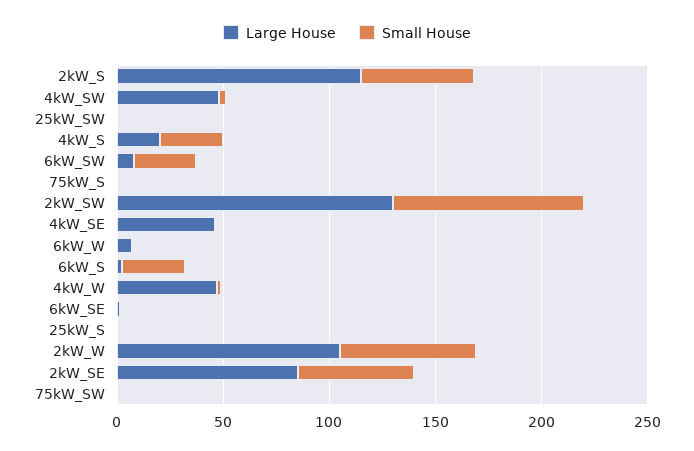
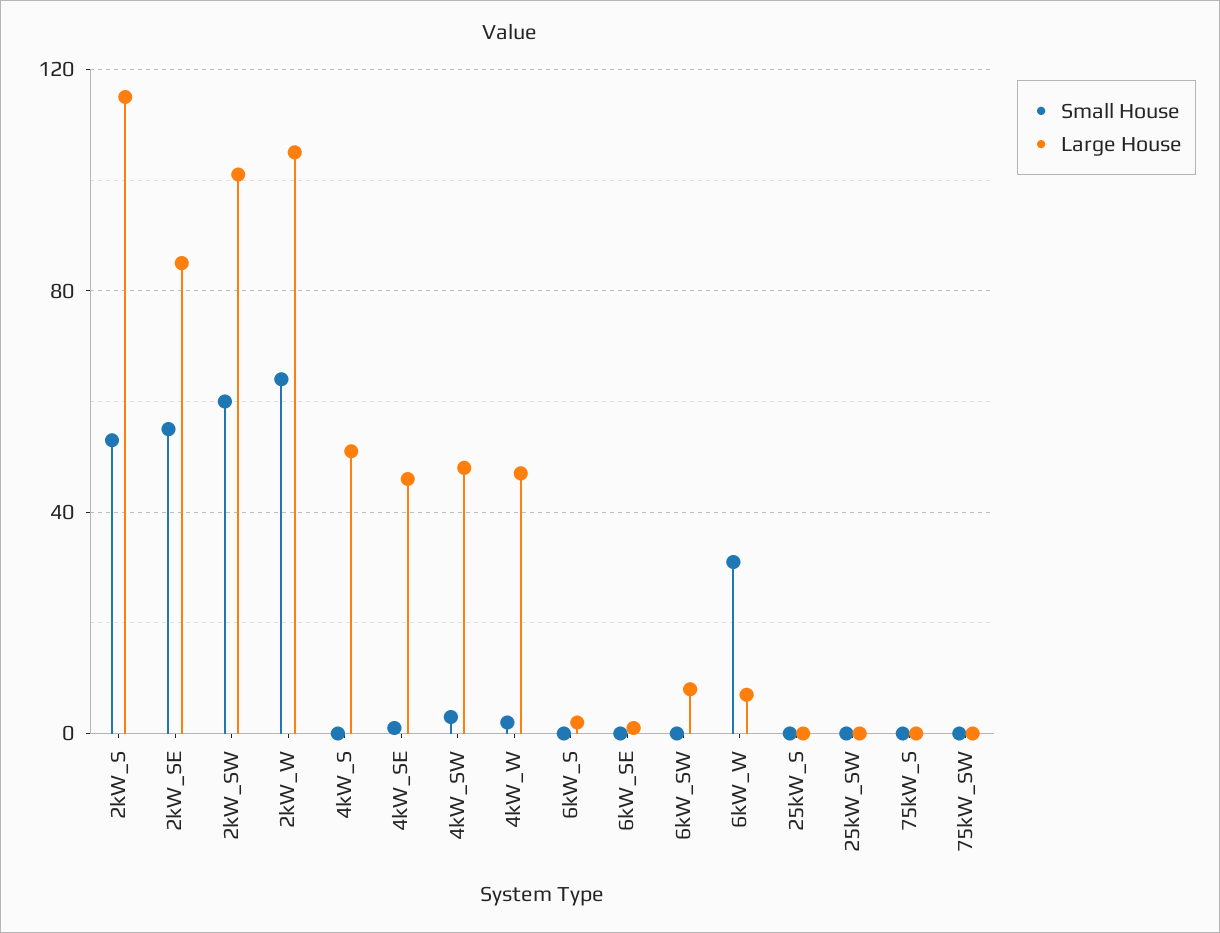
  {
    "Large House": {
      "2kW_S": 115,
      "4kW_SW": 50,
      "25kW_SW": 0,
-     "4kW_S": 20,
+     "4kW_S": 50,
      "6kW_SW": 10,
      "75kW_S": 0,
-     "2kW_SW": 130,
+     "2kW_SW": 100,
      "4kW_SE": 45,
      "6kW_W": 5,
      "6kW_S": 0,
      "4kW_W": 45,
      "6kW_SE": 0,
      "25kW_S": 0,
      "2kW_W": 105,
      "2kW_SE": 85,
      "75kW_SW": 0
    },
    "Small House": {
      "2kW_S": 55,
      "4kW_SW": 5,
      "25kW_SW": 0,
-     "4kW_S": 30,
+     "4kW_S": 0,
-     "6kW_SW": 30,
+     "6kW_SW": 0,
      "75kW_S": 0,
-     "2kW_SW": 90,
+     "2kW_SW": 60,
      "4kW_SE": 0,
-     "6kW_W": 0,
+     "6kW_W": 30,
-     "6kW_S": 30,
+     "6kW_S": 0,
      "4kW_W": 0,
      "6kW_SE": 0,
      "25kW_S": 0,
      "2kW_W": 65,
      "2kW_SE": 55,
      "75kW_SW": 0
    }
  }

